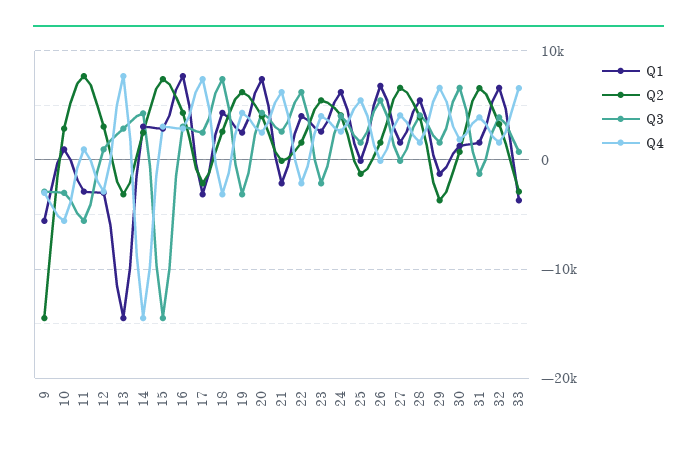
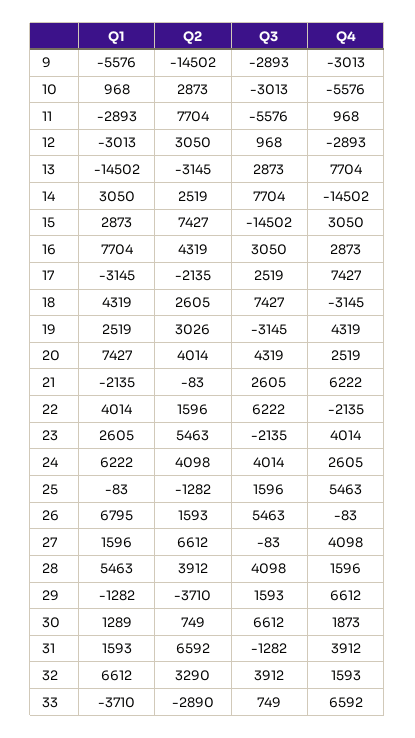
  {
    "Q1": {
      "9": -5576,
      "10": 968,
      "11": -2893,
      "12": -3013,
      "13": -14502,
      "14": 3050,
      "15": 2873,
      "16": 7704,
      "17": -3145,
      "18": 4319,
      "19": 2519,
      "20": 7427,
      "21": -2135,
      "22": 4014,
      "23": 2605,
      "24": 6222,
      "25": -83,
      "26": 6795,
      "27": 1596,
      "28": 5463,
      "29": -1282,
      "30": 1289,
      "31": 1593,
      "32": 6612,
      "33": -3710
    },
    "Q2": {
      "9": -14502,
      "10": 2873,
      "11": 7704,
      "12": 3050,
      "13": -3145,
      "14": 2519,
      "15": 7427,
      "16": 4319,
      "17": -2135,
      "18": 2605,
-     "19": 6000,
+     "19": 3026,
      "20": 4014,
      "21": -83,
      "22": 1596,
      "23": 5463,
      "24": 4098,
      "25": -1282,
      "26": 1593,
      "27": 6612,
      "28": 3912,
      "29": -3710,
      "30": 749,
      "31": 6592,
      "32": 3290,
      "33": -2890
    },
    "Q3": {
      "9": -2893,
      "10": -3013,
      "11": -5576,
      "12": 968,
      "13": 2873,
-     "14": 4000,
+     "14": 7704,
      "15": -14502,
      "16": 3050,
      "17": 2519,
      "18": 7427,
      "19": -3145,
      "20": 4319,
      "21": 2605,
      "22": 6222,
      "23": -2135,
      "24": 4014,
      "25": 1596,
      "26": 5463,
      "27": -83,
      "28": 4098,
      "29": 1593,
      "30": 6612,
      "31": -1282,
      "32": 3912,
      "33": 749
    },
    "Q4": {
      "9": -3013,
      "10": -5576,
      "11": 968,
      "12": -2893,
      "13": 7704,
      "14": -14502,
      "15": 3050,
      "16": 2873,
      "17": 7427,
      "18": -3145,
      "19": 4319,
      "20": 2519,
      "21": 6222,
      "22": -2135,
      "23": 4014,
      "24": 2605,
      "25": 5463,
      "26": -83,
      "27": 4098,
      "28": 1596,
      "29": 6612,
      "30": 1873,
      "31": 3912,
      "32": 1593,
      "33": 6592
    }
  }

